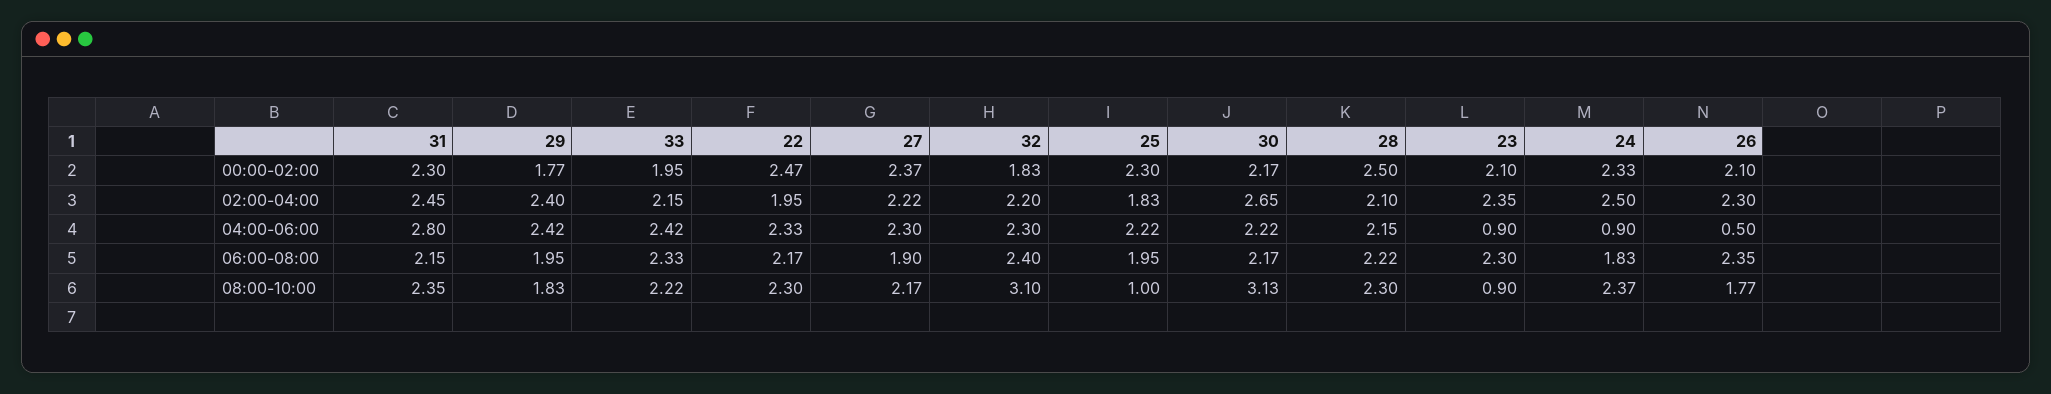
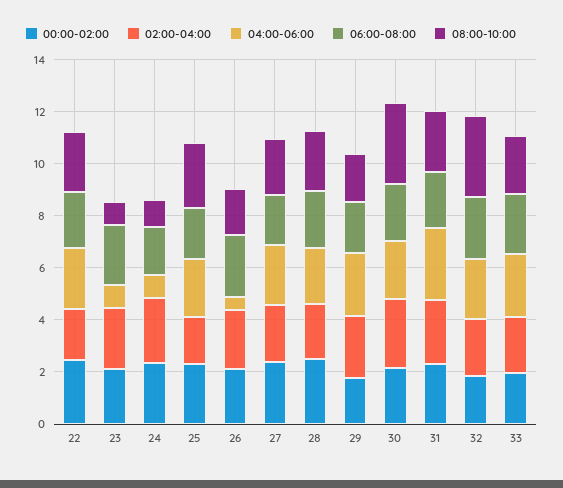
  {
    "00:00-02:00": {
      "31": 2.3,
      "29": 1.77,
      "33": 1.95,
      "22": 2.47,
      "27": 2.37,
      "32": 1.83,
      "25": 2.3,
      "30": 2.17,
      "28": 2.5,
      "23": 2.1,
      "24": 2.33,
      "26": 2.1
    },
    "02:00-04:00": {
      "31": 2.45,
      "29": 2.4,
      "33": 2.15,
      "22": 1.95,
      "27": 2.22,
      "32": 2.2,
      "25": 1.83,
      "30": 2.65,
      "28": 2.1,
      "23": 2.35,
      "24": 2.5,
      "26": 2.3
    },
    "04:00-06:00": {
      "31": 2.8,
      "29": 2.42,
      "33": 2.42,
      "22": 2.33,
      "27": 2.3,
      "32": 2.3,
      "25": 2.22,
      "30": 2.22,
      "28": 2.15,
      "23": 0.9,
      "24": 0.9,
      "26": 0.5
    },
    "06:00-08:00": {
      "31": 2.15,
      "29": 1.95,
      "33": 2.33,
      "22": 2.17,
      "27": 1.9,
      "32": 2.4,
      "25": 1.95,
      "30": 2.17,
      "28": 2.22,
      "23": 2.3,
      "24": 1.83,
      "26": 2.35
    },
    "08:00-10:00": {
      "31": 2.35,
      "29": 1.83,
      "33": 2.22,
      "22": 2.3,
      "27": 2.17,
      "32": 3.1,
-     "25": 1,
+     "25": 2.5,
      "30": 3.13,
      "28": 2.3,
      "23": 0.9,
-     "24": 2.37,
+     "24": 1,
      "26": 1.77
    }
  }

